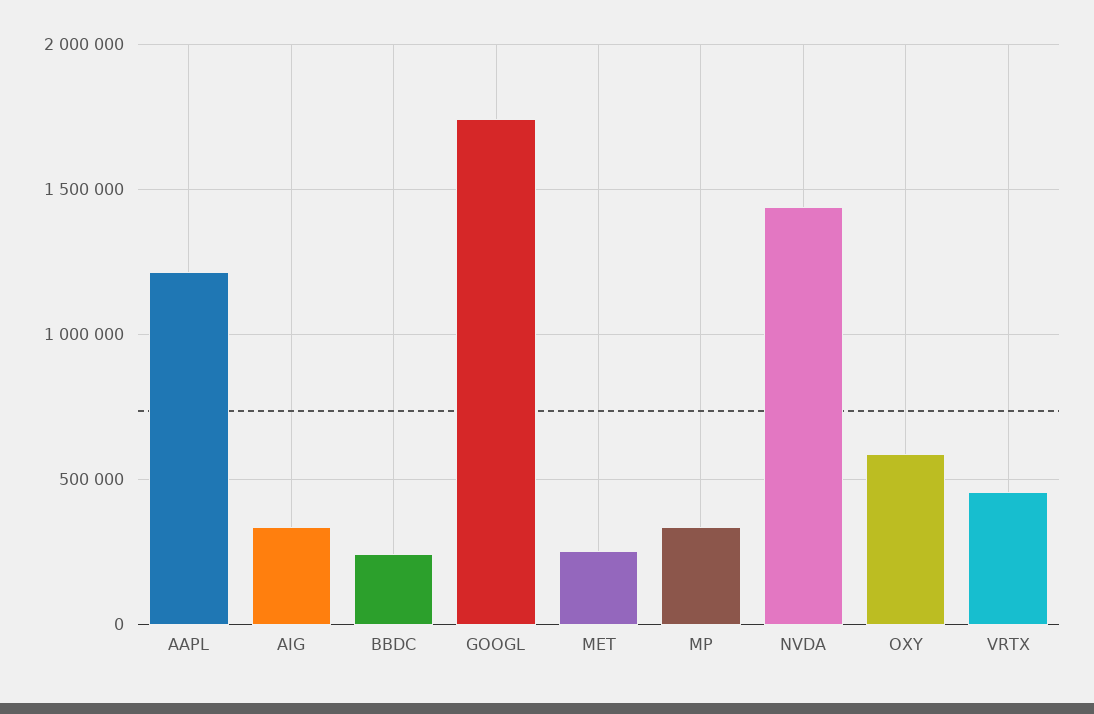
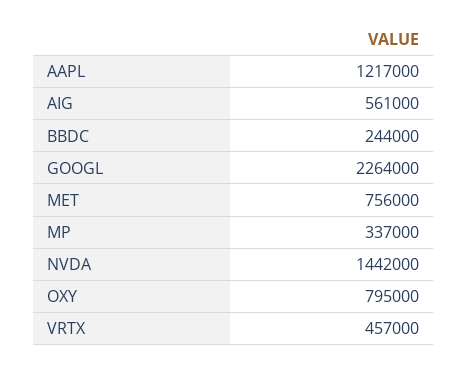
  {
    "AAPL": 1217000,
-   "AIG": 350000,
+   "AIG": 561000,
    "BBDC": 244000,
-   "GOOGL": 1750000,
+   "GOOGL": 2264000,
-   "MET": 250000,
+   "MET": 756000,
    "MP": 337000,
    "NVDA": 1442000,
-   "OXY": 600000,
+   "OXY": 795000,
    "VRTX": 457000
  }

